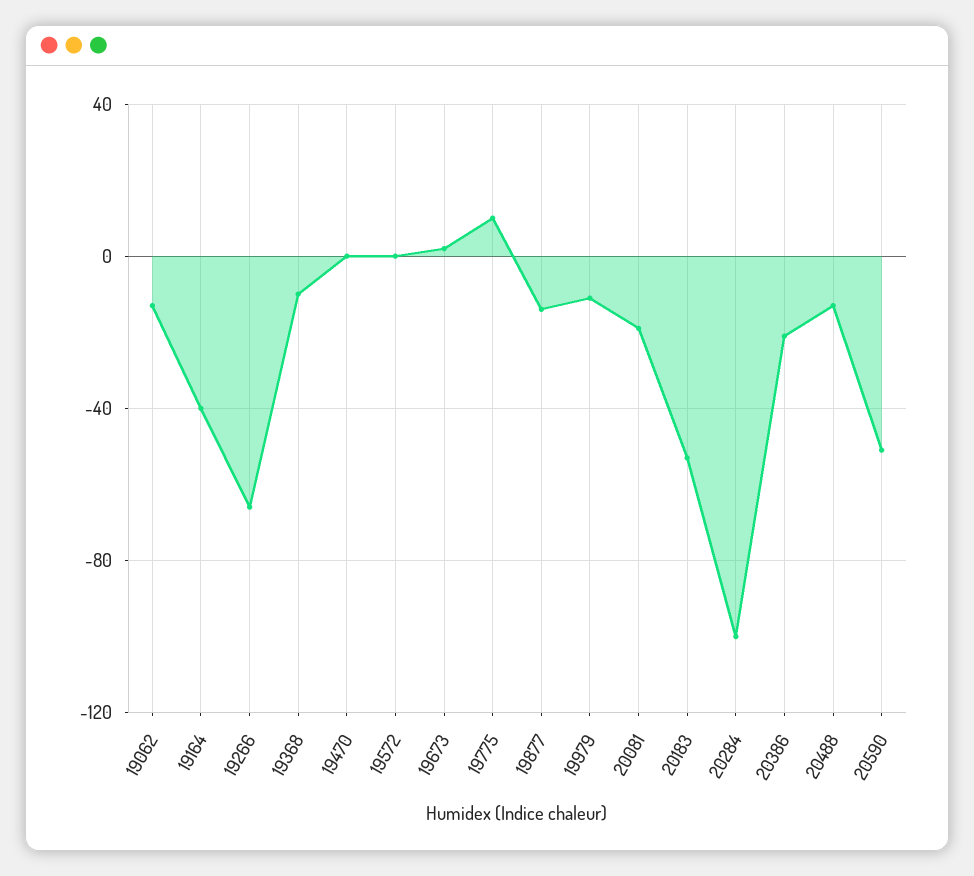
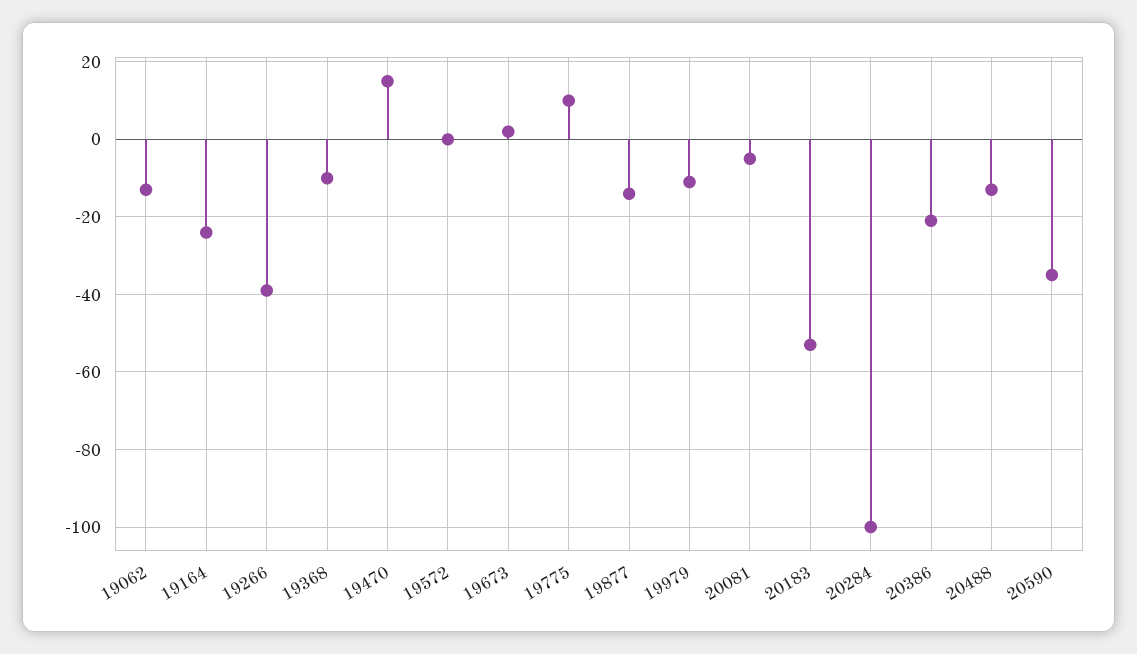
  {
    "19062": -15,
-   "19164": -40,
+   "19164": -25,
-   "19266": -65,
+   "19266": -40,
    "19368": -10,
-   "19470": 0,
+   "19470": 15,
    "19572": 0,
    "19673": 0,
    "19775": 10,
    "19877": -15,
    "19979": -10,
-   "20081": -20,
+   "20081": -5,
    "20183": -55,
    "20284": -100,
    "20386": -20,
    "20488": -15,
-   "20590": -50
+   "20590": -35
  }

